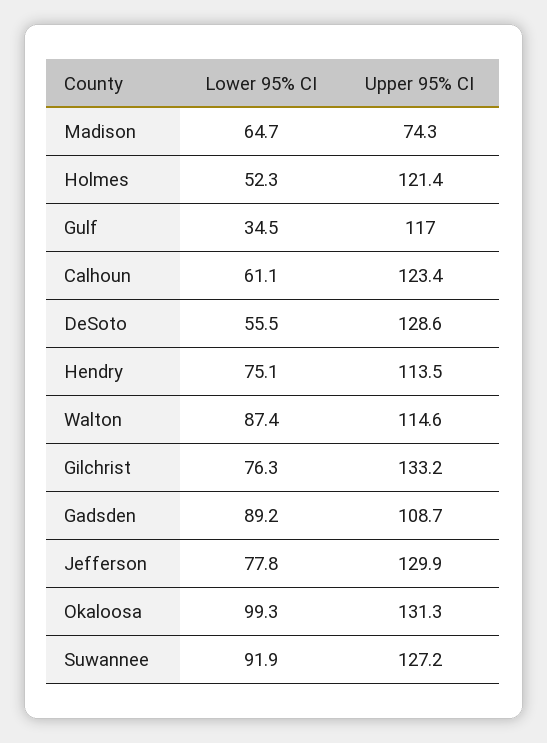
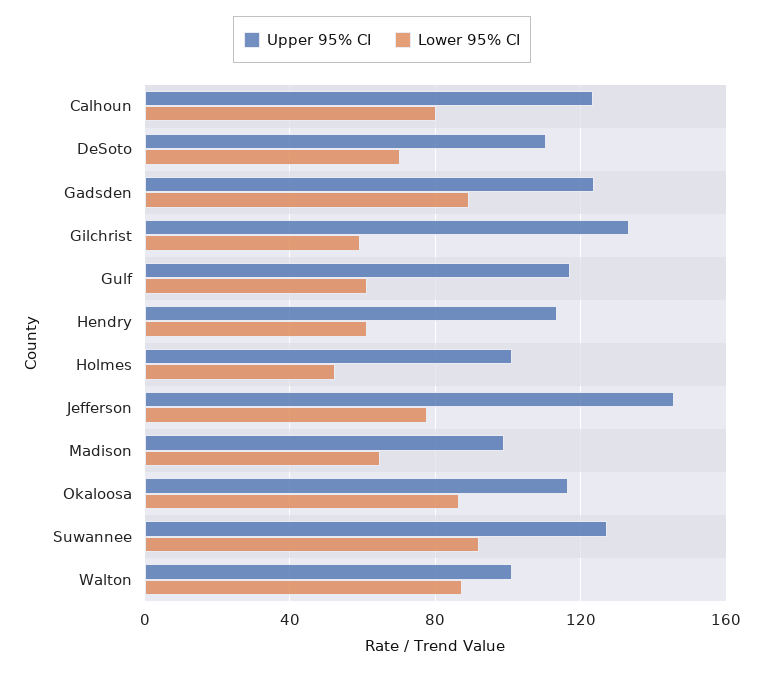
  {
    "Lower 95% CI": {
      "Madison": 64.7,
      "Holmes": 52.3,
-     "Gulf": 34.5,
+     "Gulf": 60,
-     "Calhoun": 61.1,
+     "Calhoun": 80,
-     "DeSoto": 55.5,
+     "DeSoto": 70,
-     "Hendry": 75.1,
+     "Hendry": 60,
      "Walton": 87.4,
-     "Gilchrist": 76.3,
+     "Gilchrist": 60,
      "Gadsden": 89.2,
      "Jefferson": 77.8,
-     "Okaloosa": 99.3,
+     "Okaloosa": 85,
      "Suwannee": 91.9
    },
    "Upper 95% CI": {
-     "Madison": 74.3,
+     "Madison": 100,
-     "Holmes": 121.4,
+     "Holmes": 100,
      "Gulf": 117,
      "Calhoun": 123.4,
-     "DeSoto": 128.6,
+     "DeSoto": 110,
      "Hendry": 113.5,
-     "Walton": 114.6,
+     "Walton": 100,
      "Gilchrist": 133.2,
-     "Gadsden": 108.7,
+     "Gadsden": 125,
-     "Jefferson": 129.9,
+     "Jefferson": 145,
-     "Okaloosa": 131.3,
+     "Okaloosa": 115,
      "Suwannee": 127.2
    }
  }

